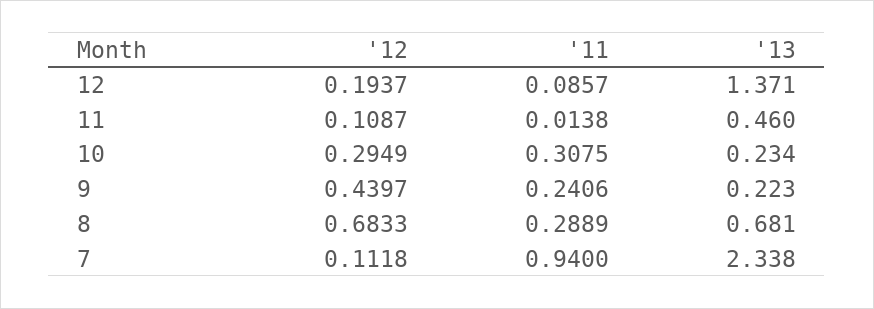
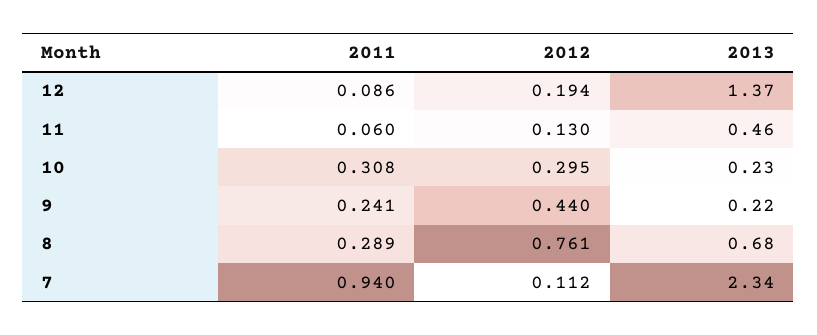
  {
    "'12": {
      "12": 0.1937,
-     "11": 0.1087,
+     "11": 0.13,
      "10": 0.2949,
      "9": 0.4397,
-     "8": 0.6833,
+     "8": 0.761,
      "7": 0.1118
    },
    "'11": {
      "12": 0.0857,
-     "11": 0.0138,
+     "11": 0.06,
      "10": 0.3075,
      "9": 0.2406,
      "8": 0.2889,
      "7": 0.94
    },
    "'13": {
      "12": 1.371,
      "11": 0.46,
      "10": 0.234,
      "9": 0.223,
      "8": 0.681,
      "7": 2.338
    }
  }

